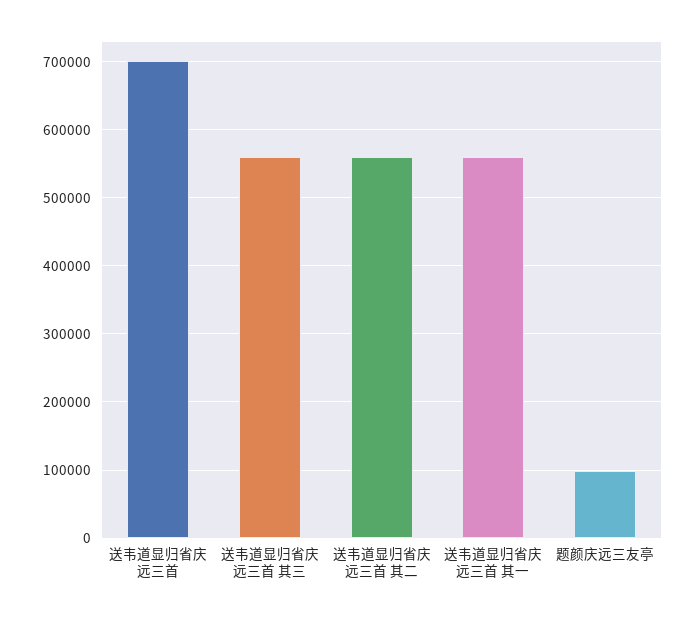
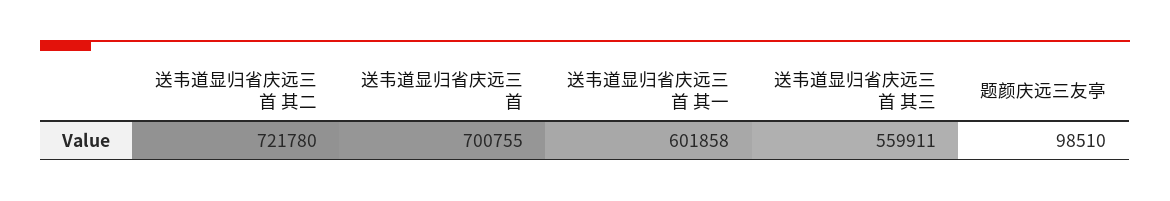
  {
    "送韦道显归省庆远三首": 700755,
    "送韦道显归省庆远三首 其三": 559911,
-   "送韦道显归省庆远三首 其二": 560000,
+   "送韦道显归省庆远三首 其二": 721780,
-   "送韦道显归省庆远三首 其一": 560000,
+   "送韦道显归省庆远三首 其一": 601858,
    "题颜庆远三友亭": 98510
  }

